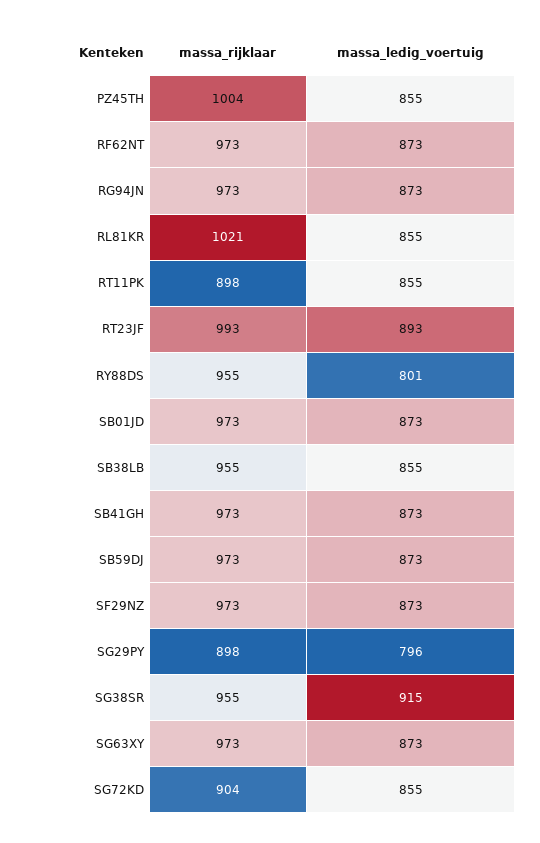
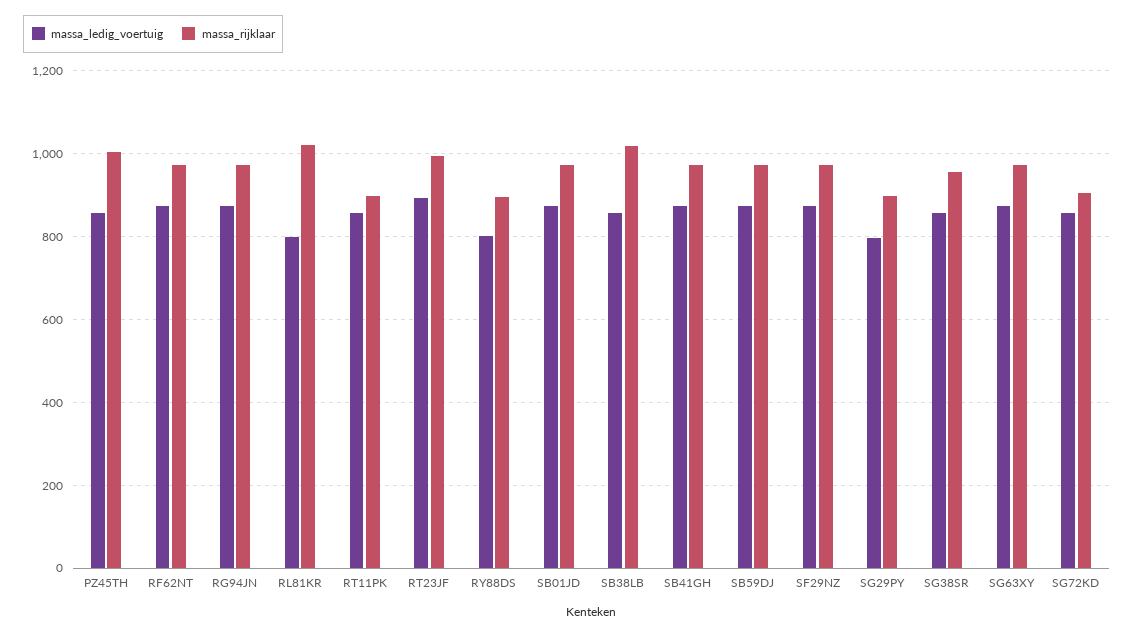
  {
    "massa_rijklaar": {
      "PZ45TH": 1004,
      "RF62NT": 973,
      "RG94JN": 973,
      "RL81KR": 1021,
      "RT11PK": 898,
      "RT23JF": 993,
-     "RY88DS": 955,
+     "RY88DS": 900,
      "SB01JD": 973,
-     "SB38LB": 955,
+     "SB38LB": 1020,
      "SB41GH": 973,
      "SB59DJ": 973,
      "SF29NZ": 973,
      "SG29PY": 898,
      "SG38SR": 955,
      "SG63XY": 973,
      "SG72KD": 904
    },
    "massa_ledig_voertuig": {
      "PZ45TH": 855,
      "RF62NT": 873,
      "RG94JN": 873,
-     "RL81KR": 855,
+     "RL81KR": 800,
      "RT11PK": 855,
      "RT23JF": 893,
      "RY88DS": 801,
      "SB01JD": 873,
      "SB38LB": 855,
      "SB41GH": 873,
      "SB59DJ": 873,
      "SF29NZ": 873,
      "SG29PY": 796,
-     "SG38SR": 915,
+     "SG38SR": 860,
      "SG63XY": 873,
      "SG72KD": 855
    }
  }

